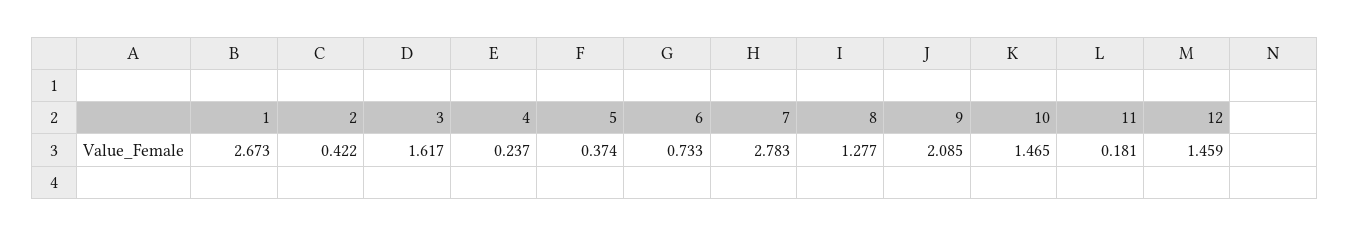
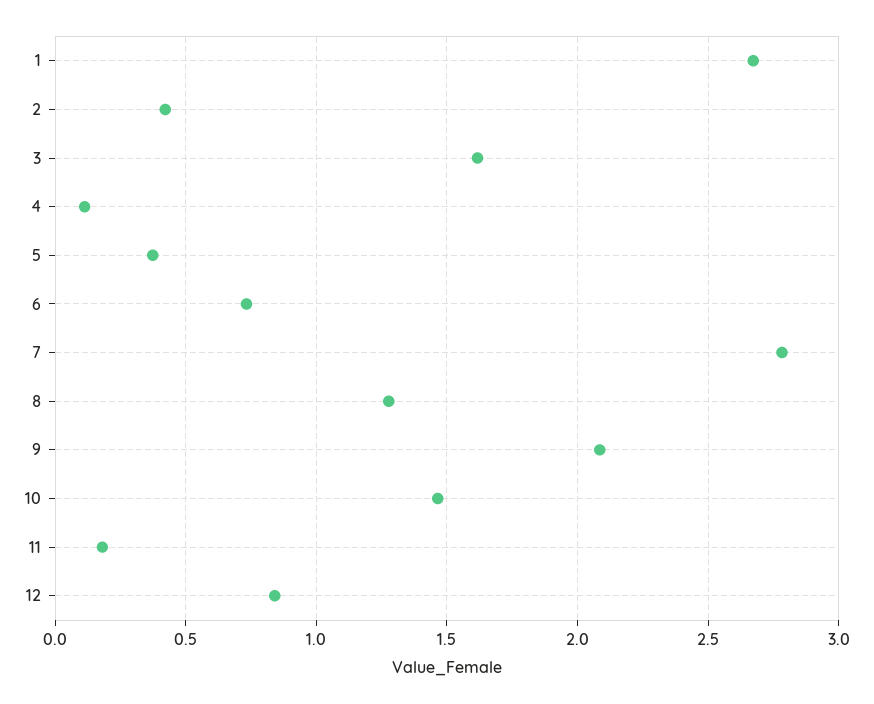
  {
    "1": 2.673,
    "2": 0.422,
    "3": 1.617,
-   "4": 0.237,
+   "4": 0.1,
    "5": 0.374,
    "6": 0.733,
    "7": 2.783,
    "8": 1.277,
    "9": 2.085,
    "10": 1.465,
    "11": 0.181,
-   "12": 1.459
+   "12": 0.85
  }

